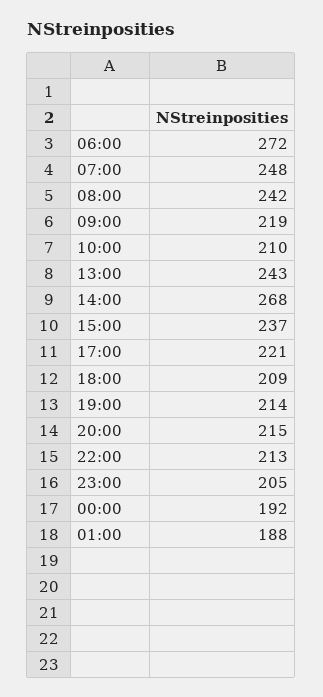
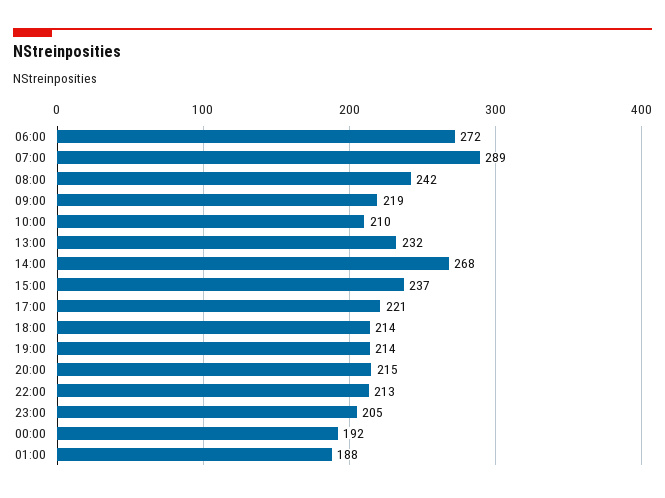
  {
    "06:00": 272,
-   "07:00": 248,
+   "07:00": 289,
    "08:00": 242,
    "09:00": 219,
    "10:00": 210,
-   "13:00": 243,
+   "13:00": 232,
    "14:00": 268,
    "15:00": 237,
    "17:00": 221,
-   "18:00": 209,
+   "18:00": 214,
    "19:00": 214,
    "20:00": 215,
    "22:00": 213,
    "23:00": 205,
    "00:00": 192,
    "01:00": 188
  }

